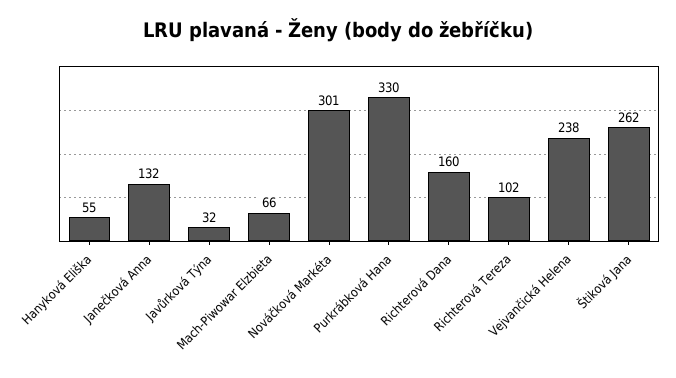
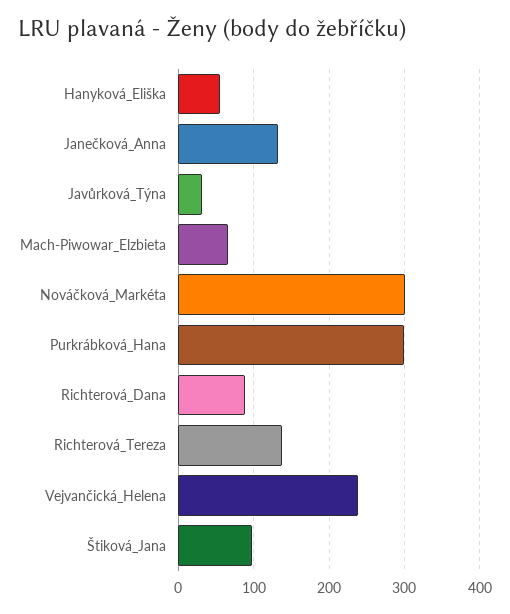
  {
    "Hanyková Eliška": 55,
    "Janečková Anna": 132,
    "Javůrková Týna": 32,
    "Mach-Piwowar Elzbieta": 66,
    "Nováčková Markéta": 301,
-   "Purkrábková Hana": 330,
+   "Purkrábková Hana": 300,
-   "Richterová Dana": 160,
+   "Richterová Dana": 90,
-   "Richterová Tereza": 102,
+   "Richterová Tereza": 140,
    "Vejvančická Helena": 238,
-   "Štiková Jana": 262
+   "Štiková Jana": 100
  }

